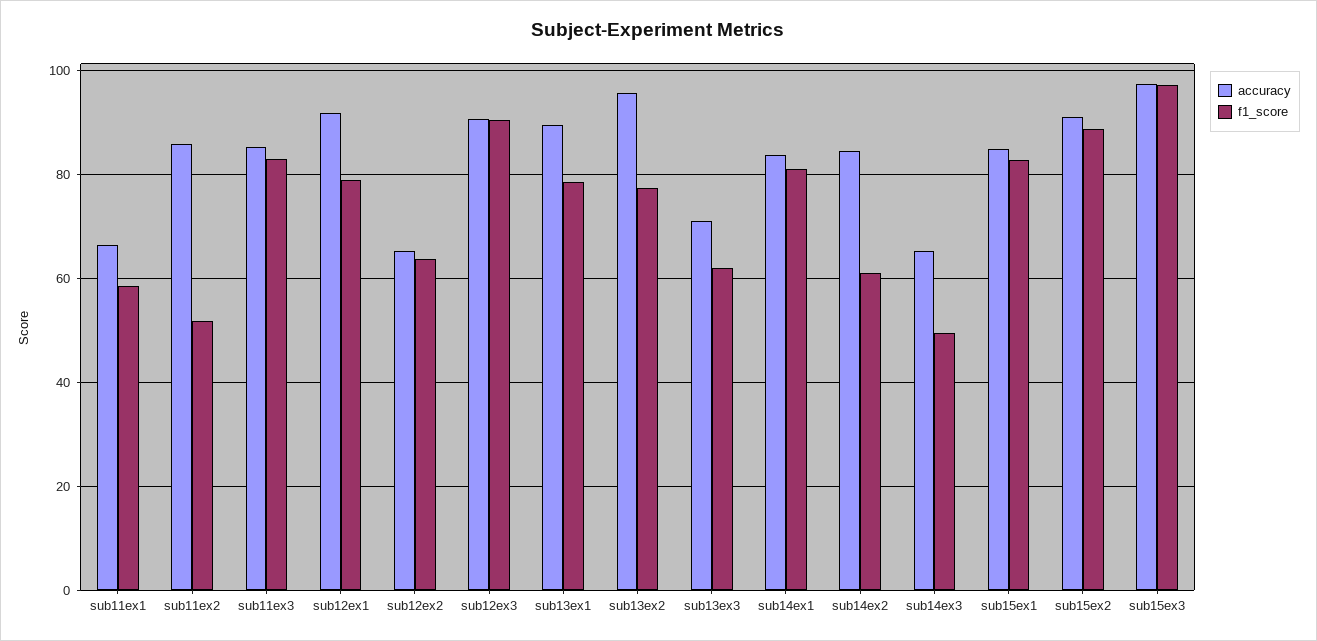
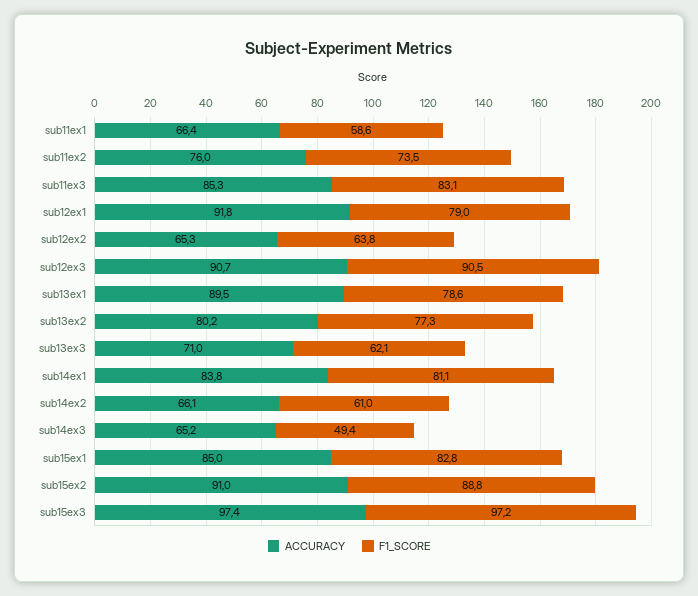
  {
    "accuracy": {
      "sub11ex1": 66.4,
-     "sub11ex2": 86,
+     "sub11ex2": 76,
      "sub11ex3": 85.3,
      "sub12ex1": 91.8,
      "sub12ex2": 65.3,
      "sub12ex3": 90.7,
      "sub13ex1": 89.5,
-     "sub13ex2": 96,
+     "sub13ex2": 80.2,
      "sub13ex3": 71,
      "sub14ex1": 83.8,
-     "sub14ex2": 84,
+     "sub14ex2": 66.1,
      "sub14ex3": 65.2,
      "sub15ex1": 85,
      "sub15ex2": 91,
      "sub15ex3": 97.4
    },
    "f1_score": {
      "sub11ex1": 58.6,
-     "sub11ex2": 52,
+     "sub11ex2": 73.5,
      "sub11ex3": 83.1,
      "sub12ex1": 79,
      "sub12ex2": 63.8,
      "sub12ex3": 90.5,
      "sub13ex1": 78.6,
      "sub13ex2": 77.3,
      "sub13ex3": 62.1,
      "sub14ex1": 81.1,
      "sub14ex2": 61,
      "sub14ex3": 49.4,
      "sub15ex1": 82.8,
      "sub15ex2": 88.8,
      "sub15ex3": 97.2
    }
  }

